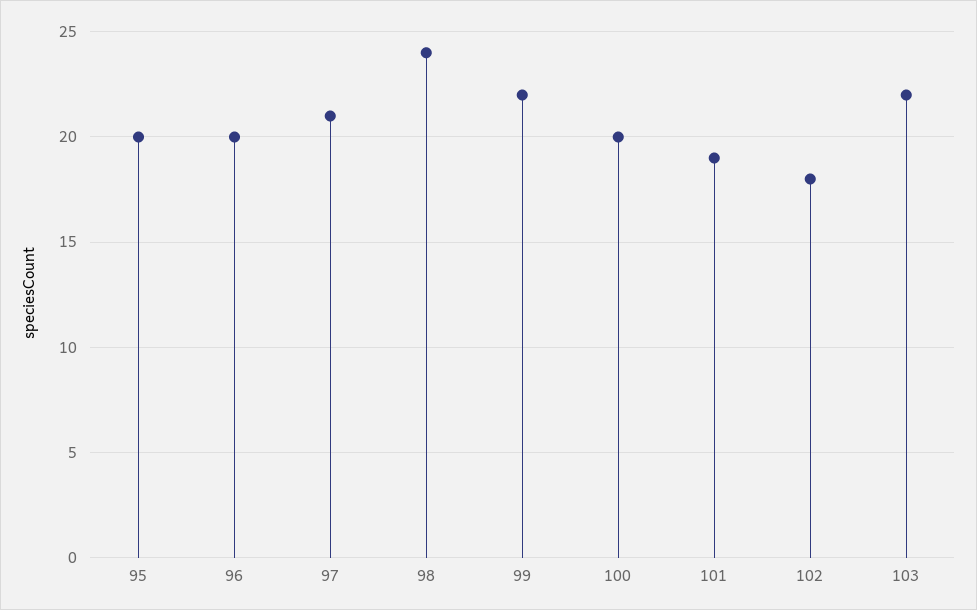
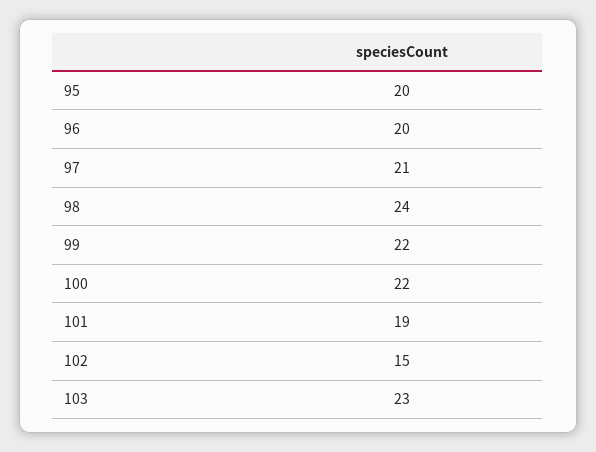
  {
    "95": 20,
    "96": 20,
    "97": 21,
    "98": 24,
    "99": 22,
-   "100": 20,
+   "100": 22,
    "101": 19,
-   "102": 18,
+   "102": 15,
-   "103": 22
+   "103": 23
  }

